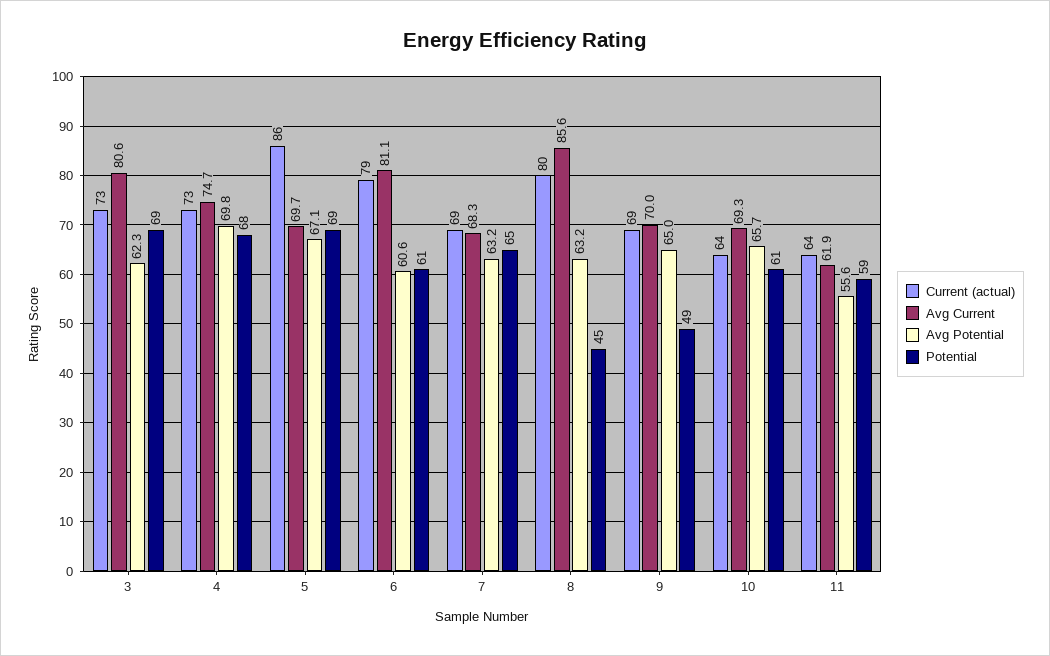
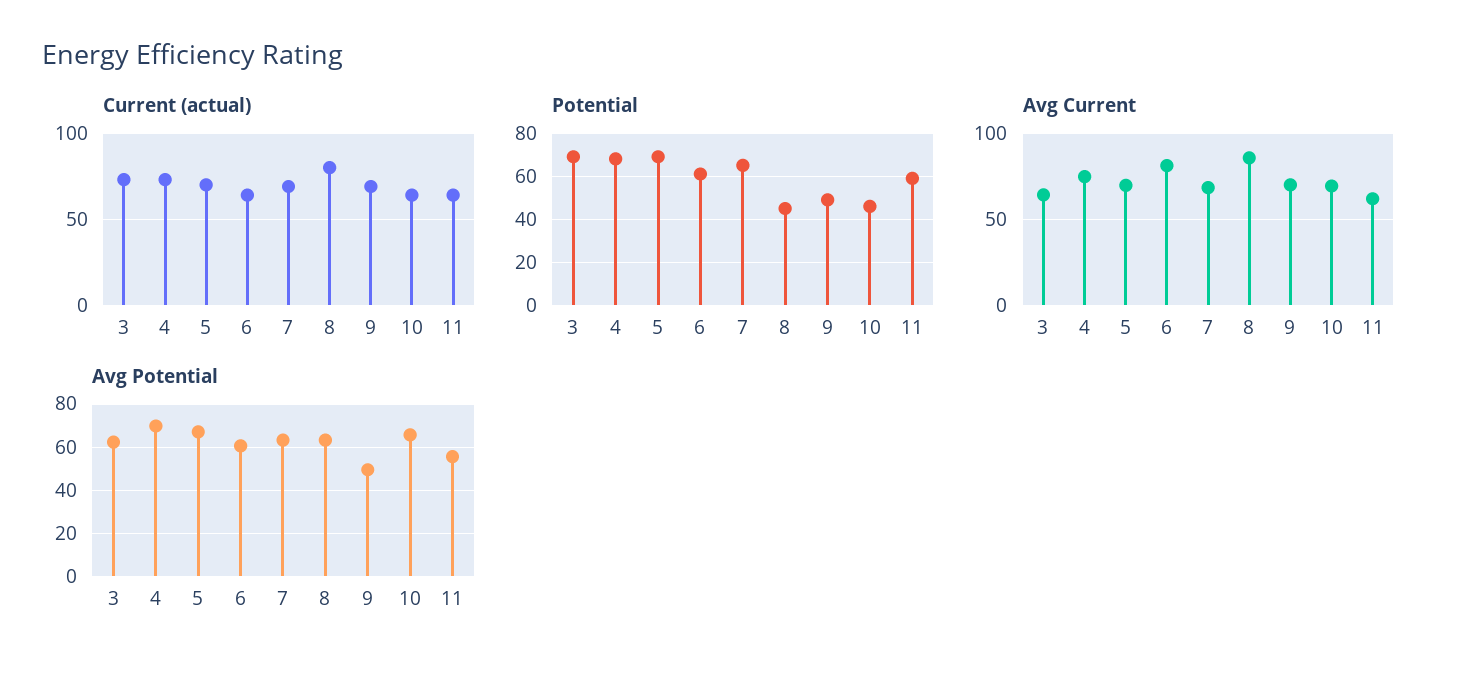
  {
    "Current (actual)": {
      "3": 73,
      "4": 73,
-     "5": 86,
+     "5": 70,
-     "6": 79,
+     "6": 65,
      "7": 69,
      "8": 80,
      "9": 69,
      "10": 64,
      "11": 64
    },
    "Avg Current": {
-     "3": 80.6,
+     "3": 65,
      "4": 74.7,
      "5": 69.7,
      "6": 81.1,
      "7": 68.3,
      "8": 85.6,
      "9": 70,
      "10": 69.3,
      "11": 61.9
    },
    "Avg Potential": {
      "3": 62.3,
      "4": 69.8,
      "5": 67.1,
      "6": 60.6,
      "7": 63.2,
      "8": 63.2,
-     "9": 65,
+     "9": 50,
      "10": 65.7,
      "11": 55.6
    },
    "Potential": {
      "3": 69,
      "4": 68,
      "5": 69,
      "6": 61,
      "7": 65,
      "8": 45,
      "9": 49,
-     "10": 61,
+     "10": 45,
      "11": 59
    }
  }

